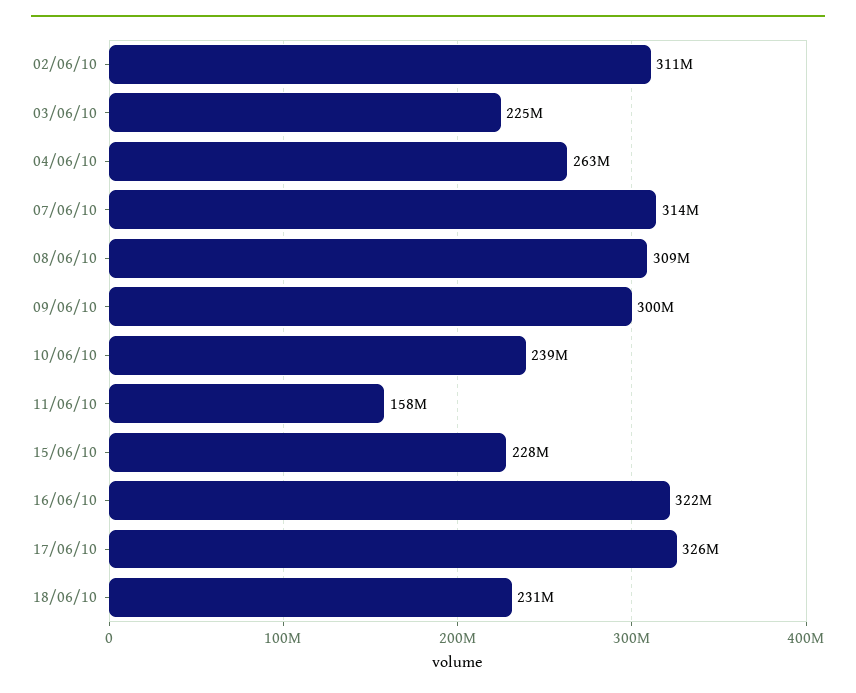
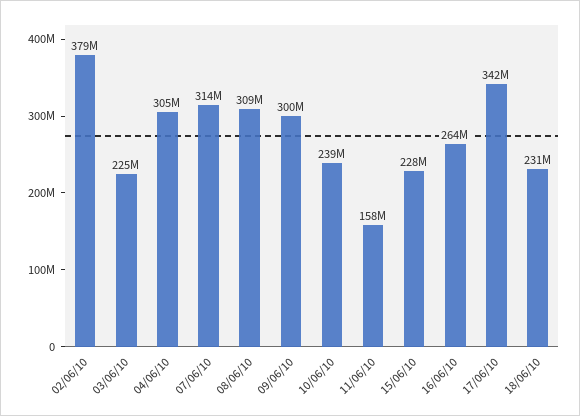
  {
-   "02/06/10": 311000000,
+   "02/06/10": 379000000,
    "03/06/10": 225000000,
-   "04/06/10": 263000000,
+   "04/06/10": 305000000,
    "07/06/10": 314000000,
    "08/06/10": 309000000,
    "09/06/10": 300000000,
    "10/06/10": 239000000,
    "11/06/10": 158000000,
    "15/06/10": 228000000,
-   "16/06/10": 322000000,
+   "16/06/10": 264000000,
-   "17/06/10": 326000000,
+   "17/06/10": 342000000,
    "18/06/10": 231000000
  }

